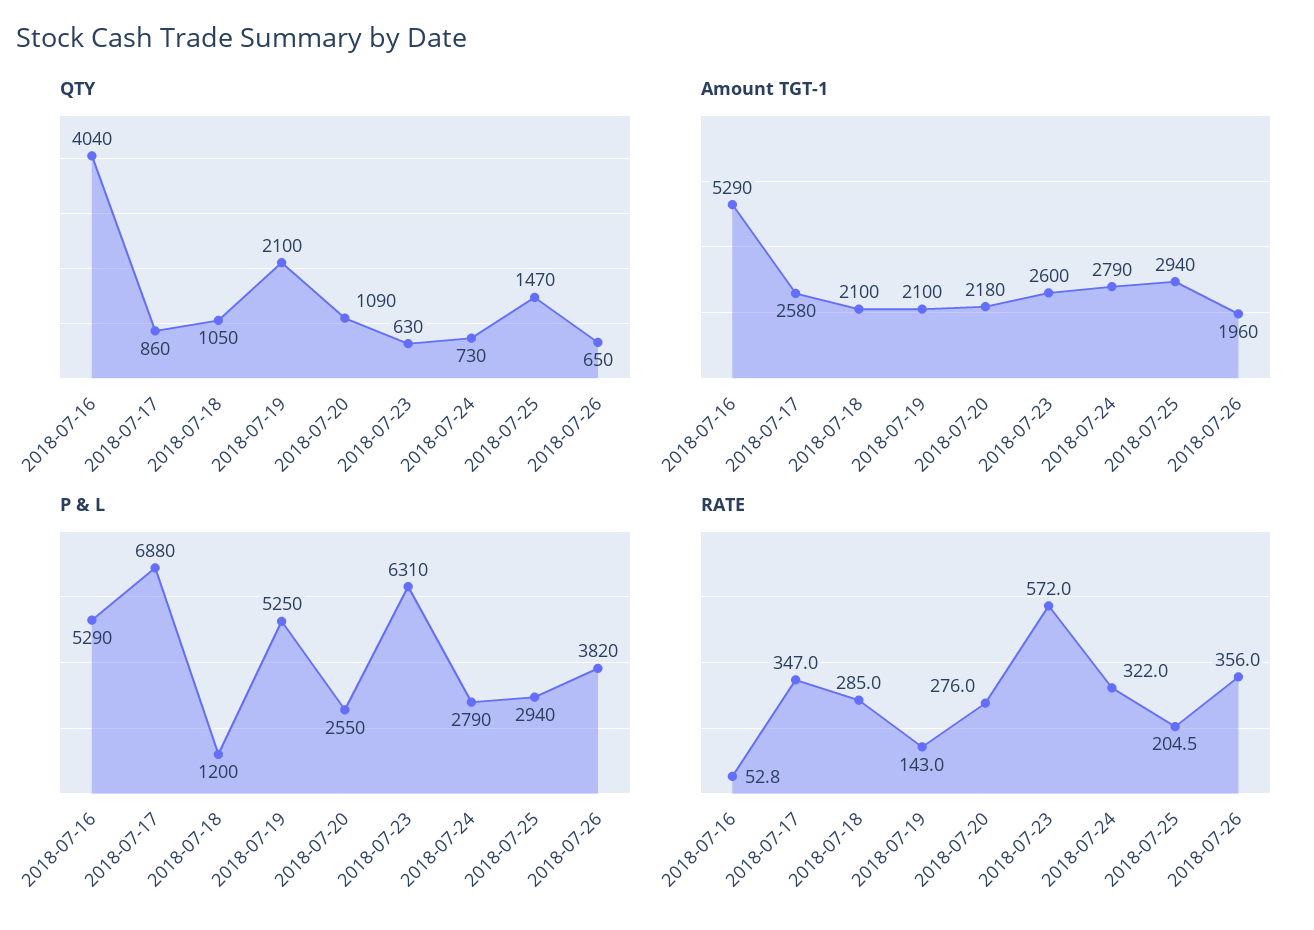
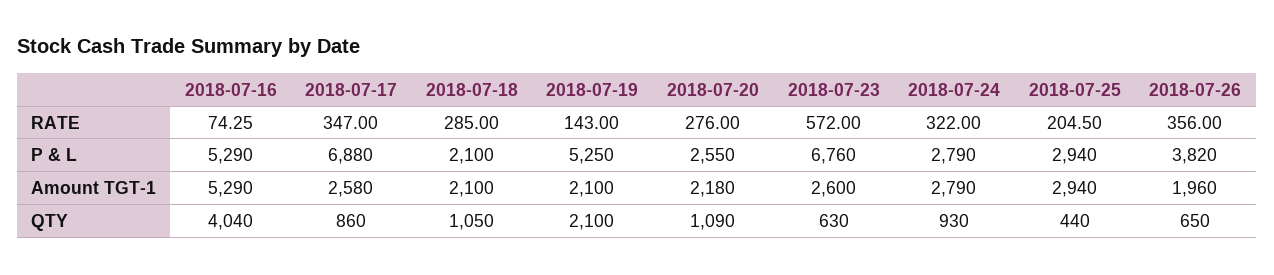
  {
    "QTY": {
      "2018-07-16": 4040,
      "2018-07-17": 860,
      "2018-07-18": 1050,
      "2018-07-19": 2100,
      "2018-07-20": 1090,
      "2018-07-23": 630,
-     "2018-07-24": 730,
+     "2018-07-24": 930,
-     "2018-07-25": 1470,
+     "2018-07-25": 440,
      "2018-07-26": 650
    },
    "Amount TGT-1": {
      "2018-07-16": 5290,
      "2018-07-17": 2580,
      "2018-07-18": 2100,
      "2018-07-19": 2100,
      "2018-07-20": 2180,
      "2018-07-23": 2600,
      "2018-07-24": 2790,
      "2018-07-25": 2940,
      "2018-07-26": 1960
    },
    "P & L": {
      "2018-07-16": 5290,
      "2018-07-17": 6880,
-     "2018-07-18": 1200,
+     "2018-07-18": 2100,
      "2018-07-19": 5250,
      "2018-07-20": 2550,
-     "2018-07-23": 6310,
+     "2018-07-23": 6760,
      "2018-07-24": 2790,
      "2018-07-25": 2940,
      "2018-07-26": 3820
    },
    "RATE": {
-     "2018-07-16": 52.8,
+     "2018-07-16": 74.25,
      "2018-07-17": 347,
      "2018-07-18": 285,
      "2018-07-19": 143,
      "2018-07-20": 276,
      "2018-07-23": 572,
      "2018-07-24": 322,
      "2018-07-25": 204.5,
      "2018-07-26": 356
    }
  }

